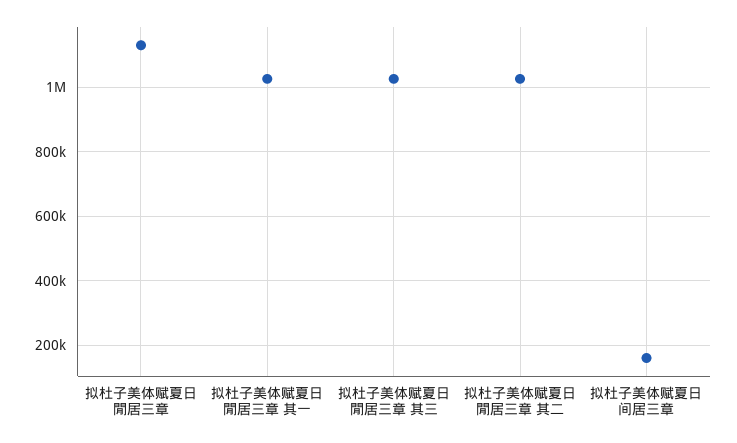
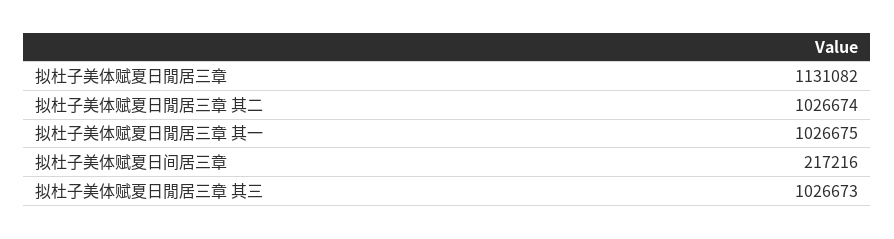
  {
    "拟杜子美体赋夏日閒居三章": 1131082,
    "拟杜子美体赋夏日閒居三章 其一": 1026675,
    "拟杜子美体赋夏日閒居三章 其三": 1026673,
    "拟杜子美体赋夏日閒居三章 其二": 1026674,
-   "拟杜子美体赋夏日间居三章": 160000
+   "拟杜子美体赋夏日间居三章": 217216
  }

